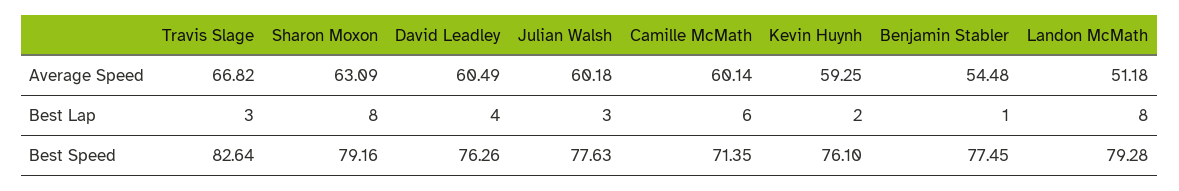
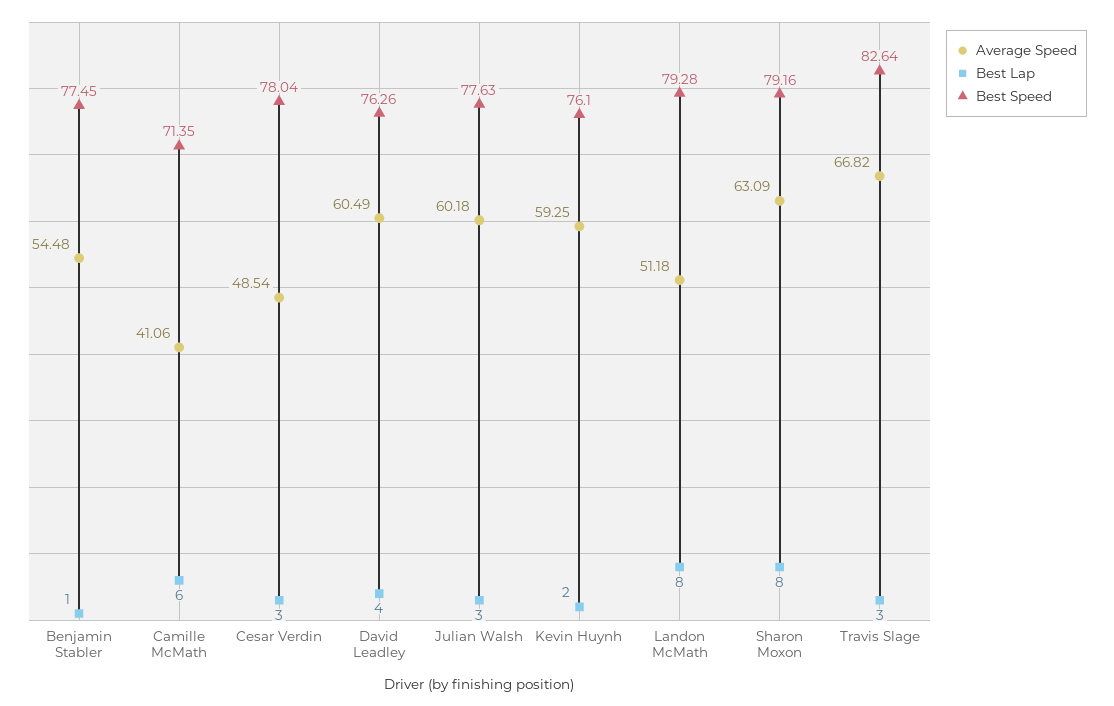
  {
    "Average Speed": {
      "Travis Slage": 66.82,
      "Sharon Moxon": 63.09,
      "David Leadley": 60.49,
      "Julian Walsh": 60.18,
-     "Camille McMath": 60.14,
+     "Camille McMath": 41.06,
      "Kevin Huynh": 59.25,
      "Benjamin Stabler": 54.48,
-     "Landon McMath": 51.18
+     "Landon McMath": 51.18,
+     "Cesar Verdin": 48.54
    },
    "Best Lap": {
      "Travis Slage": 3,
      "Sharon Moxon": 8,
      "David Leadley": 4,
      "Julian Walsh": 3,
      "Camille McMath": 6,
      "Kevin Huynh": 2,
      "Benjamin Stabler": 1,
-     "Landon McMath": 8
+     "Landon McMath": 8,
+     "Cesar Verdin": 3
    },
    "Best Speed": {
      "Travis Slage": 82.64,
      "Sharon Moxon": 79.16,
      "David Leadley": 76.26,
      "Julian Walsh": 77.63,
      "Camille McMath": 71.35,
      "Kevin Huynh": 76.1,
      "Benjamin Stabler": 77.45,
-     "Landon McMath": 79.28
+     "Landon McMath": 79.28,
+     "Cesar Verdin": 78.04
    }
  }

